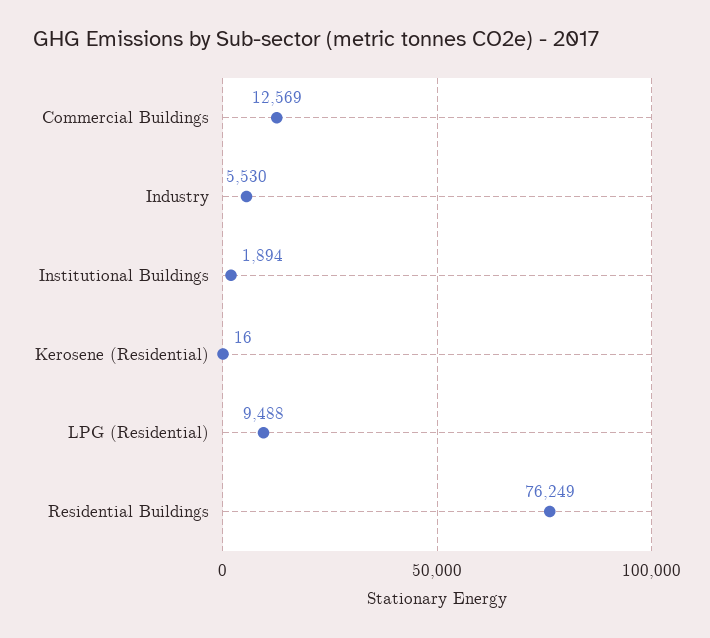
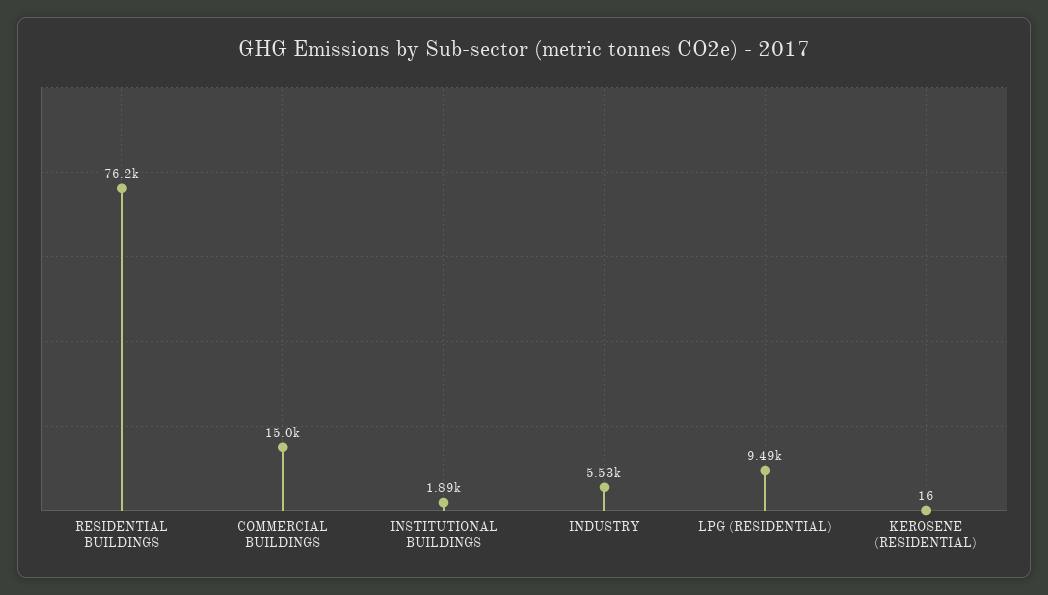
  {
-   "Commercial Buildings": 12569,
+   "Commercial Buildings": 15000,
    "Industry": 5530,
    "Institutional Buildings": 1894,
    "Kerosene (Residential)": 16,
    "LPG (Residential)": 9488,
    "Residential Buildings": 76249
  }

